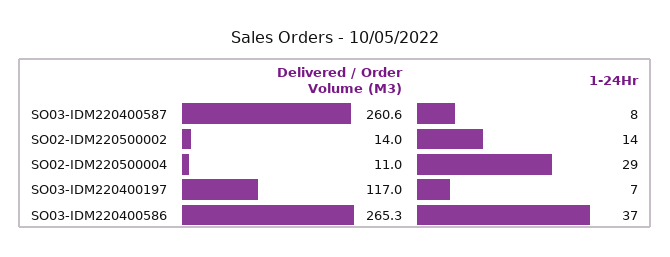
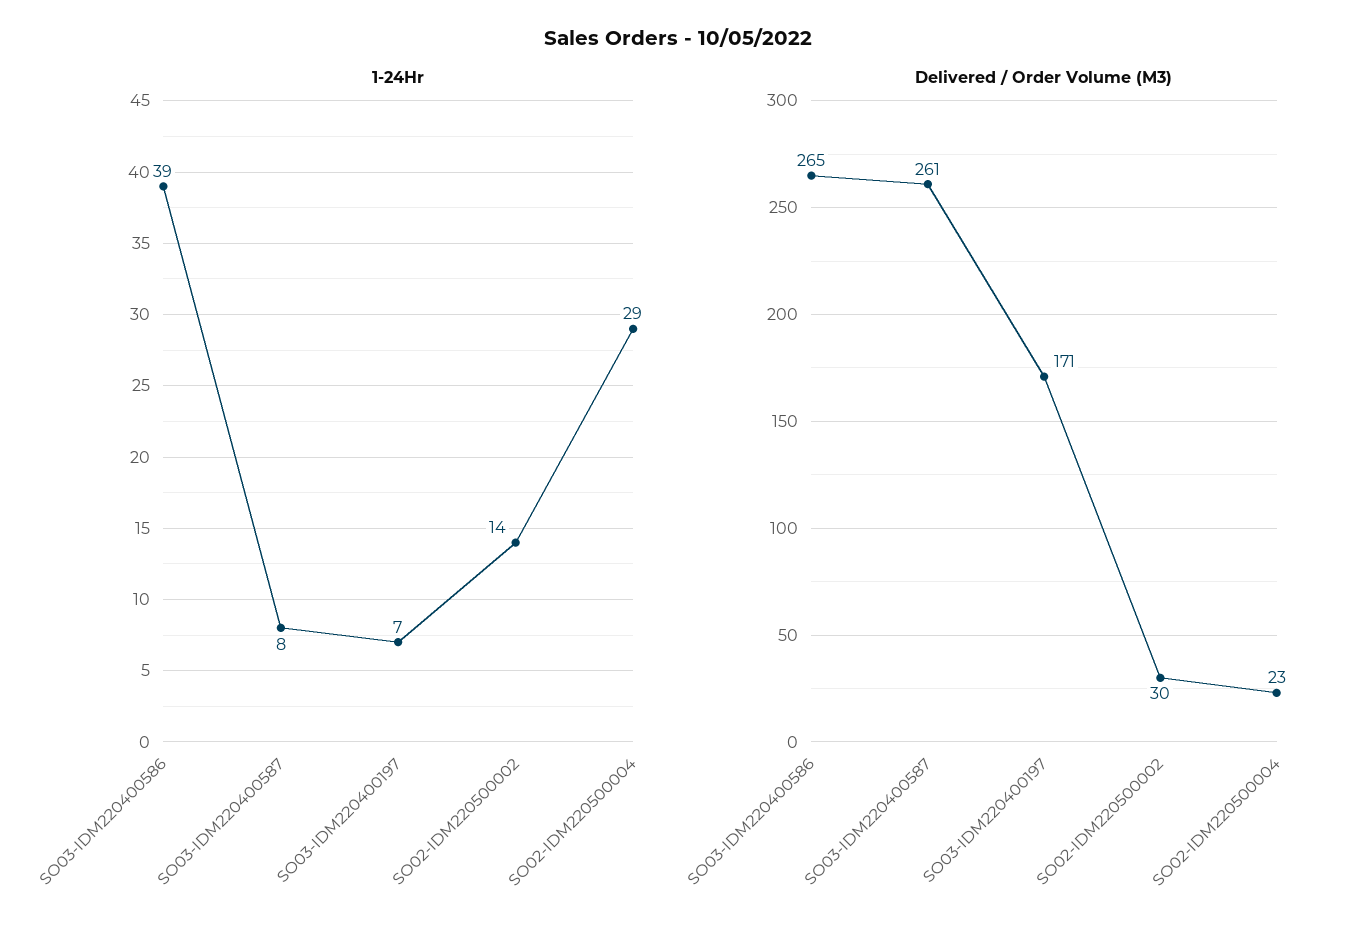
  {
    "Delivered / Order Volume (M3)": {
      "SO03-IDM220400587": 260.6,
-     "SO02-IDM220500002": 14,
+     "SO02-IDM220500002": 30,
-     "SO02-IDM220500004": 11,
+     "SO02-IDM220500004": 23,
-     "SO03-IDM220400197": 117,
+     "SO03-IDM220400197": 171,
      "SO03-IDM220400586": 265.3
    },
    "1-24Hr": {
      "SO03-IDM220400587": 8,
      "SO02-IDM220500002": 14,
      "SO02-IDM220500004": 29,
      "SO03-IDM220400197": 7,
-     "SO03-IDM220400586": 37
+     "SO03-IDM220400586": 39
    }
  }

